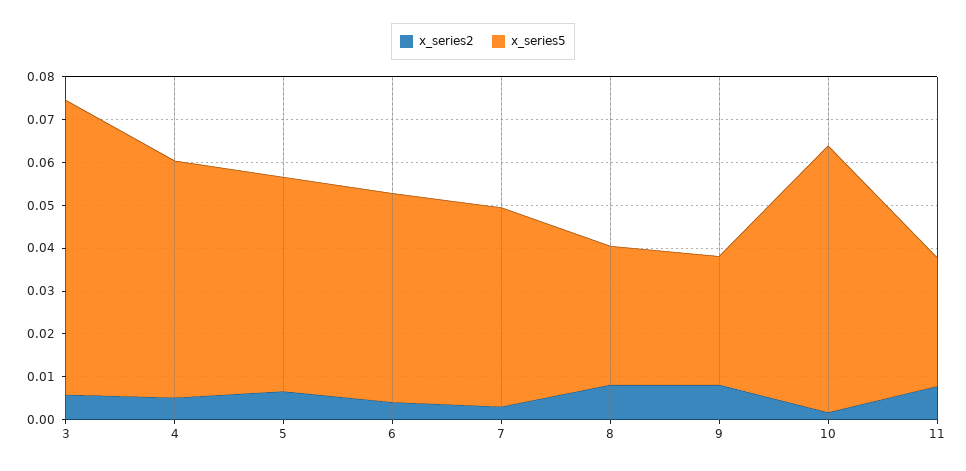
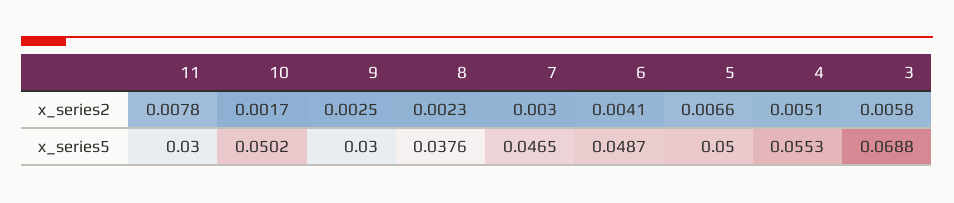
  {
    "x_series2": {
      "3": 0.0058,
      "4": 0.0051,
      "5": 0.0066,
      "6": 0.0041,
      "7": 0.003,
-     "8": 0.008,
+     "8": 0.0023,
-     "9": 0.008,
+     "9": 0.0025,
      "10": 0.0017,
      "11": 0.0078
    },
    "x_series5": {
      "3": 0.0688,
      "4": 0.0553,
      "5": 0.05,
      "6": 0.0487,
      "7": 0.0465,
-     "8": 0.032,
+     "8": 0.0376,
      "9": 0.03,
-     "10": 0.062,
+     "10": 0.0502,
      "11": 0.03
    }
  }

